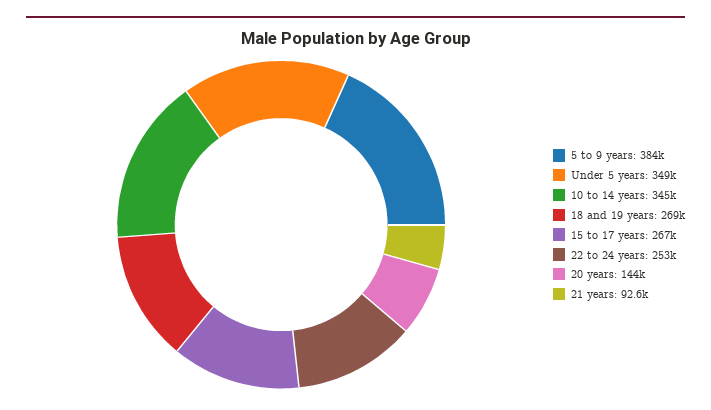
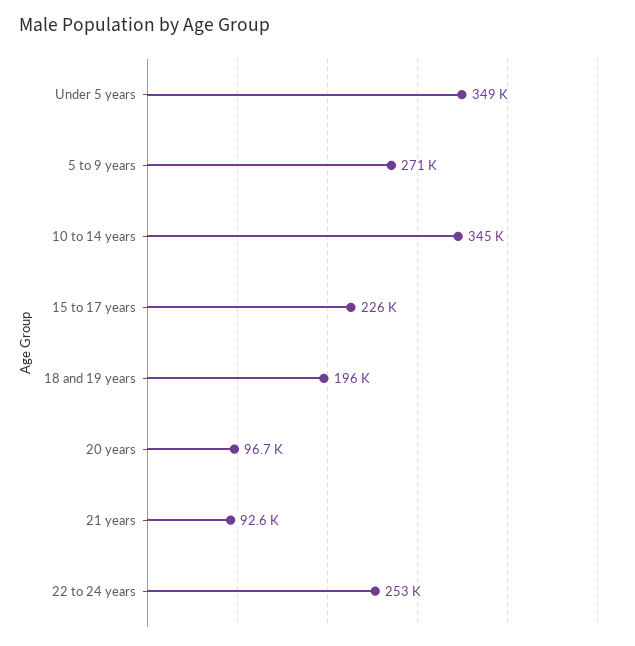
  {
-   "5 to 9 years": 384000,
+   "5 to 9 years": 271000,
    "Under 5 years": 349000,
    "10 to 14 years": 345000,
-   "18 and 19 years": 269000,
+   "18 and 19 years": 196000,
-   "15 to 17 years": 267000,
+   "15 to 17 years": 226000,
    "22 to 24 years": 253000,
-   "20 years": 144000,
+   "20 years": 96700,
    "21 years": 92600
  }

